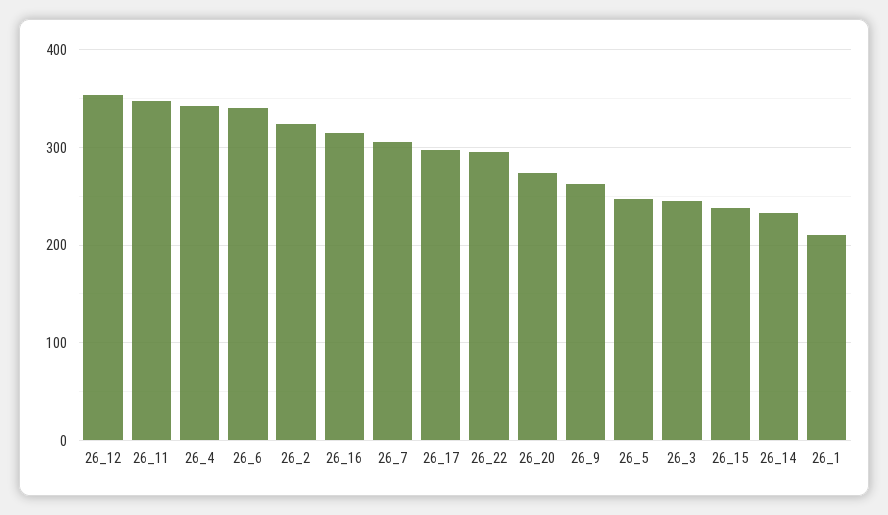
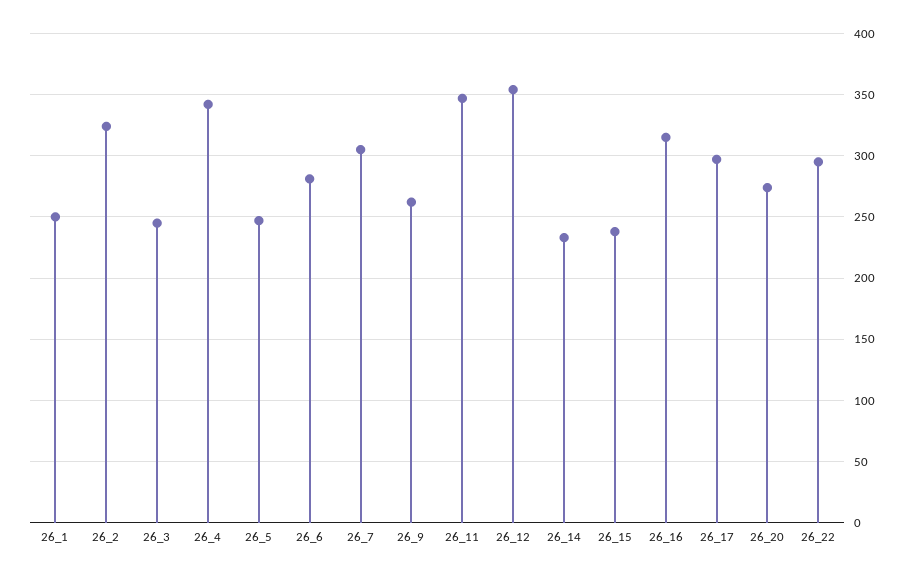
  {
    "26_12": 355,
    "26_11": 345,
    "26_4": 340,
-   "26_6": 340,
+   "26_6": 280,
    "26_2": 325,
    "26_16": 315,
    "26_7": 305,
    "26_17": 295,
    "26_22": 295,
    "26_20": 275,
    "26_9": 260,
    "26_5": 245,
    "26_3": 245,
    "26_15": 240,
    "26_14": 235,
-   "26_1": 210
+   "26_1": 250
  }

